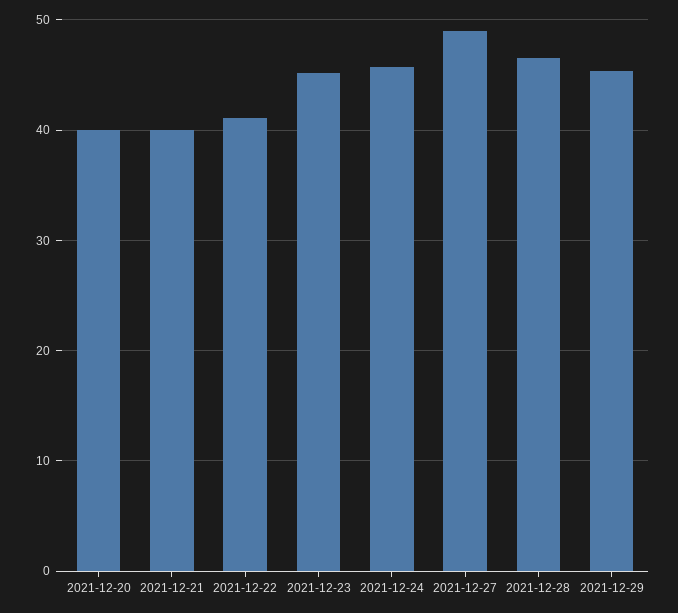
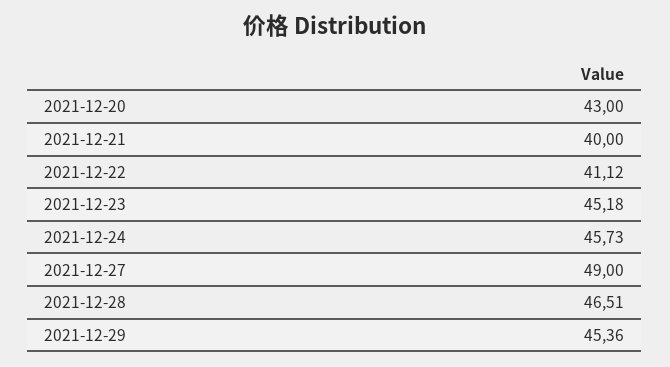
  {
-   "2021-12-20": 40,
+   "2021-12-20": 43,
    "2021-12-21": 40,
    "2021-12-22": 41.12,
    "2021-12-23": 45.18,
    "2021-12-24": 45.73,
    "2021-12-27": 49,
    "2021-12-28": 46.51,
    "2021-12-29": 45.36
  }

